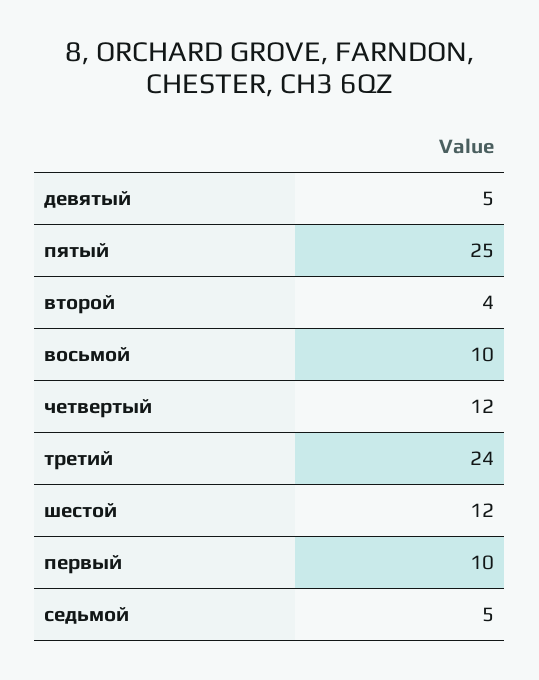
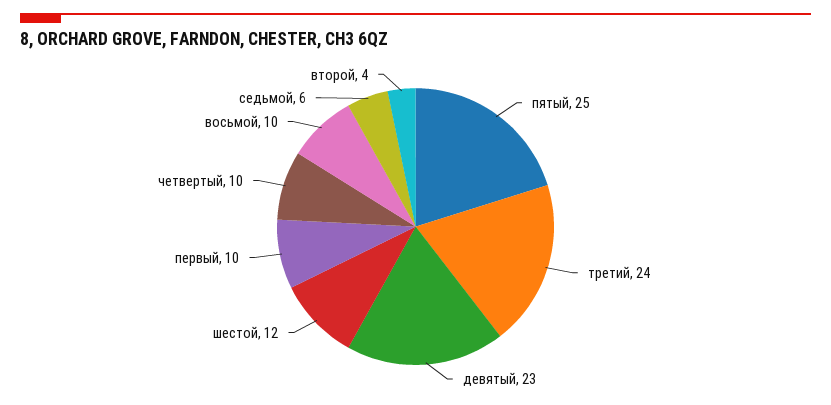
  {
-   "девятый": 5,
+   "девятый": 23,
    "пятый": 25,
    "второй": 4,
    "восьмой": 10,
-   "четвертый": 12,
+   "четвертый": 10,
    "третий": 24,
    "шестой": 12,
    "первый": 10,
-   "седьмой": 5
+   "седьмой": 6
  }

